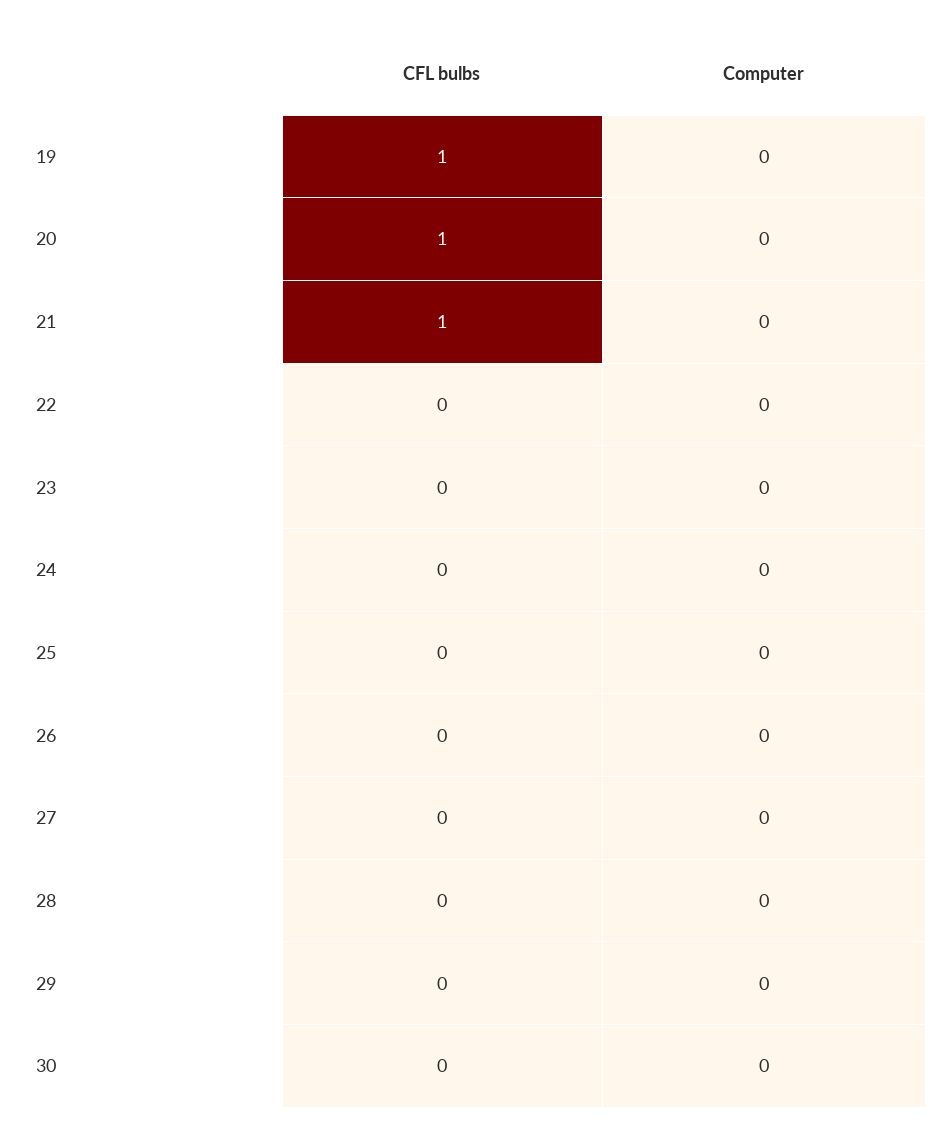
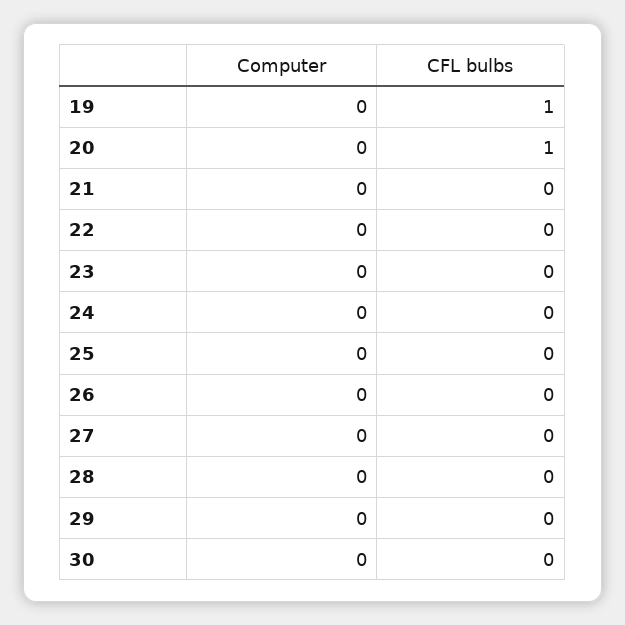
  {
    "CFL bulbs": {
      "19": 1,
      "20": 1,
-     "21": 1,
+     "21": 0,
      "22": 0,
      "23": 0,
      "24": 0,
      "25": 0,
      "26": 0,
      "27": 0,
      "28": 0,
      "29": 0,
      "30": 0
    },
    "Computer": {
      "19": 0,
      "20": 0,
      "21": 0,
      "22": 0,
      "23": 0,
      "24": 0,
      "25": 0,
      "26": 0,
      "27": 0,
      "28": 0,
      "29": 0,
      "30": 0
    }
  }

